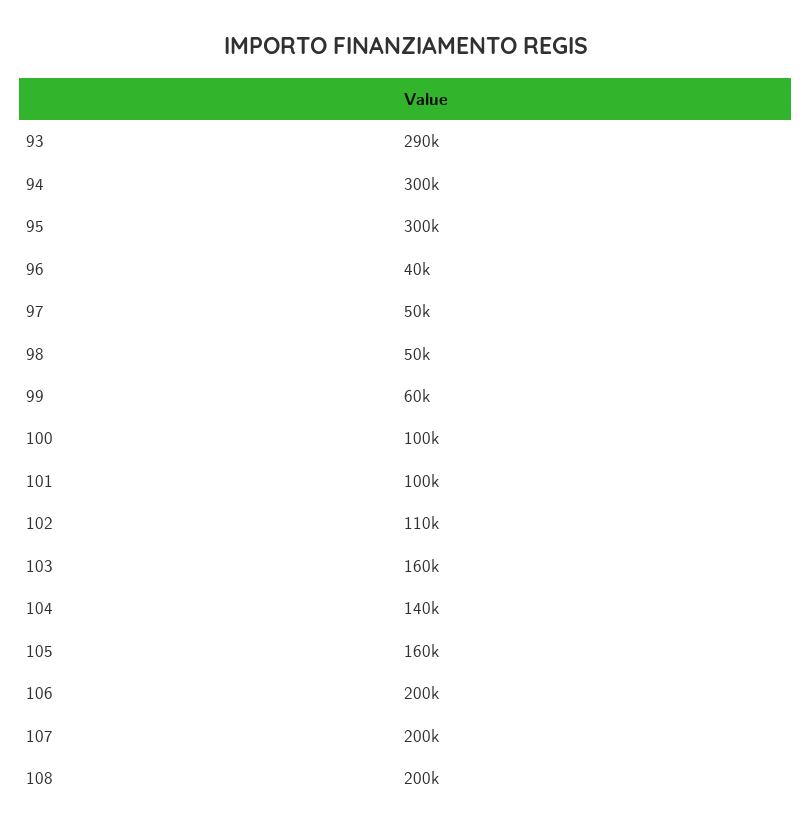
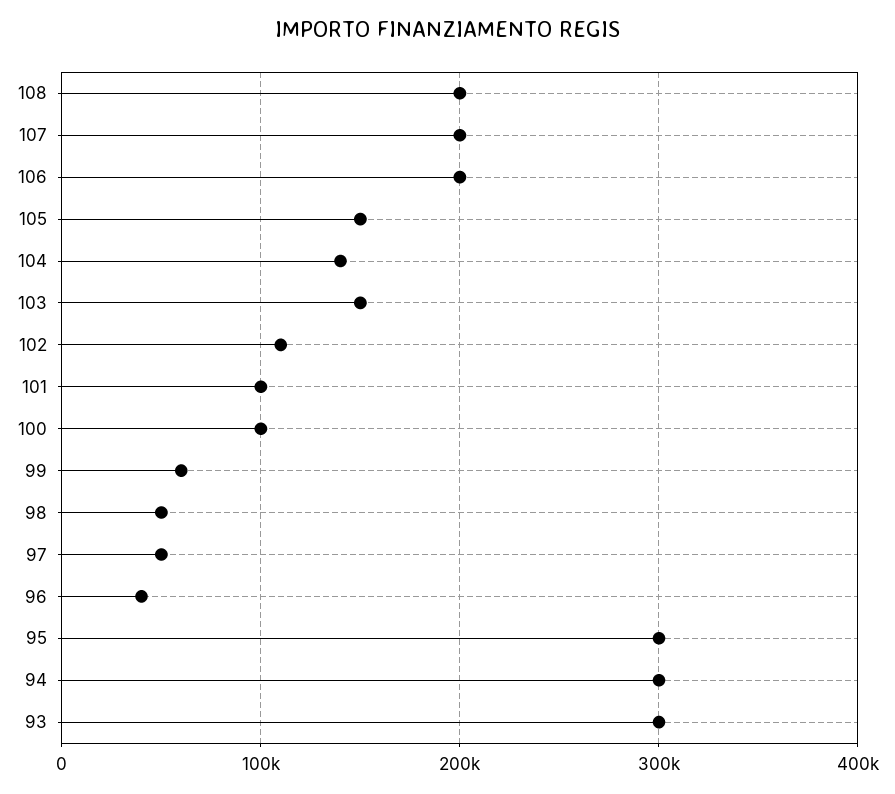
  {
-   "93": 290000,
+   "93": 300000,
    "94": 300000,
    "95": 300000,
    "96": 40000,
    "97": 50000,
    "98": 50000,
    "99": 60000,
    "100": 100000,
    "101": 100000,
    "102": 110000,
-   "103": 160000,
+   "103": 150000,
    "104": 140000,
-   "105": 160000,
+   "105": 150000,
    "106": 200000,
    "107": 200000,
    "108": 200000
  }

